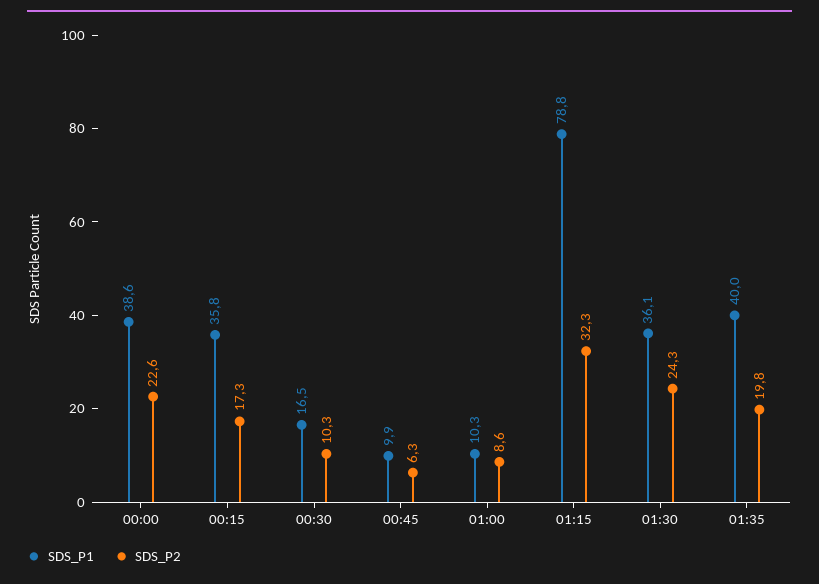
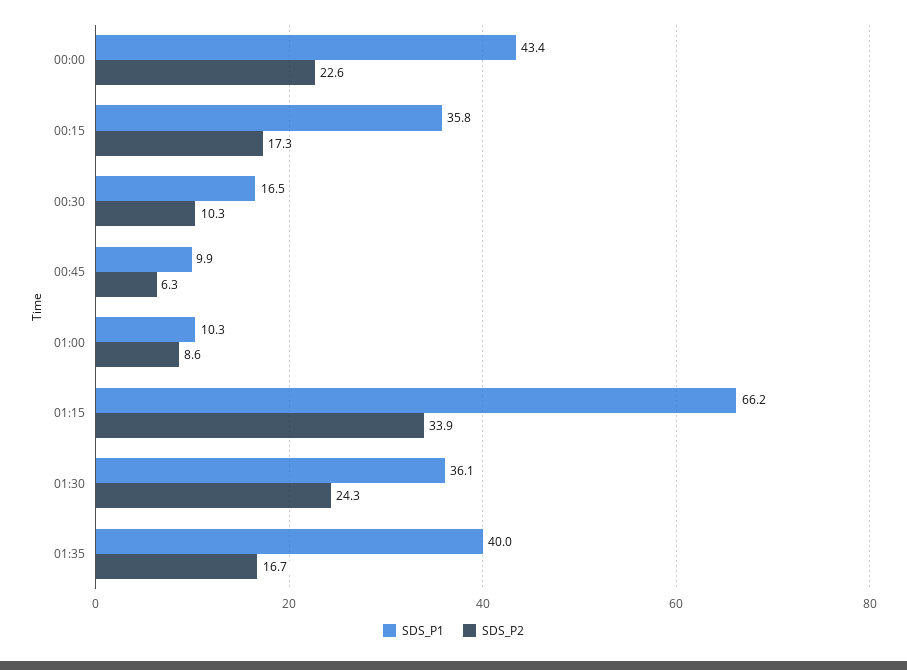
  {
    "SDS_P1": {
-     "00:00": 38.6,
+     "00:00": 43.4,
      "00:15": 35.8,
      "00:30": 16.5,
      "00:45": 9.9,
      "01:00": 10.3,
-     "01:15": 78.8,
+     "01:15": 66.2,
      "01:30": 36.1,
      "01:35": 40
    },
    "SDS_P2": {
      "00:00": 22.6,
      "00:15": 17.3,
      "00:30": 10.3,
      "00:45": 6.3,
      "01:00": 8.6,
-     "01:15": 32.3,
+     "01:15": 33.9,
      "01:30": 24.3,
-     "01:35": 19.8
+     "01:35": 16.7
    }
  }

